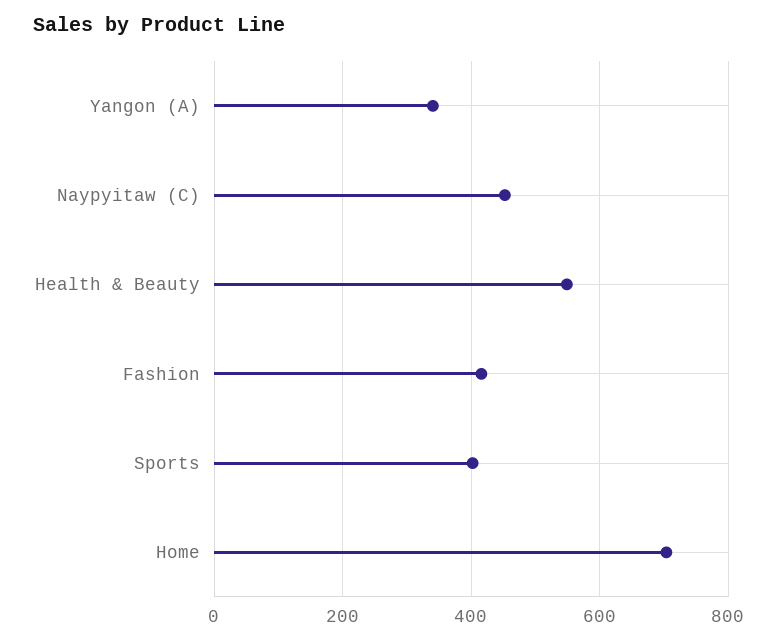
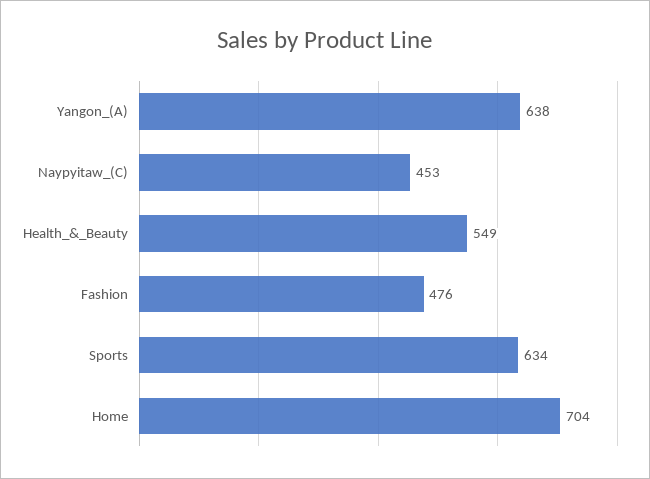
  {
-   "Yangon (A)": 340,
+   "Yangon (A)": 638,
    "Naypyitaw (C)": 453,
    "Health & Beauty": 549,
-   "Fashion": 420,
+   "Fashion": 476,
-   "Sports": 400,
+   "Sports": 634,
    "Home": 704
  }

